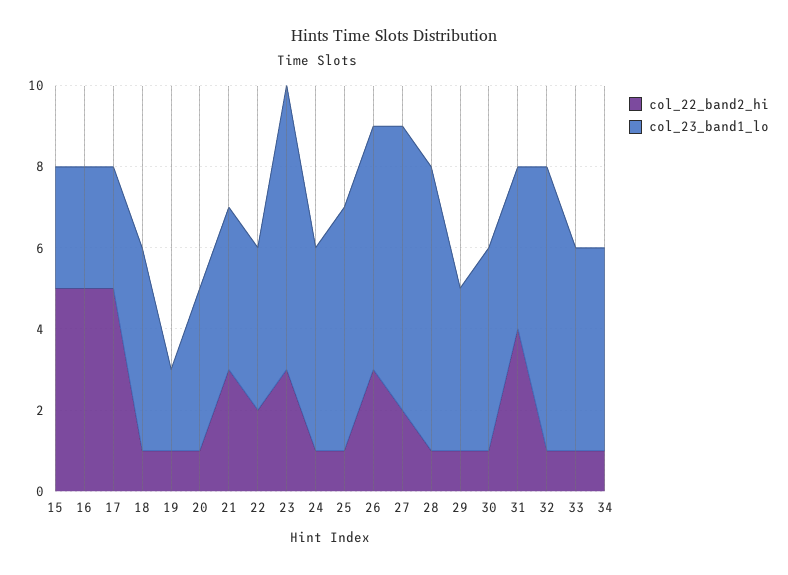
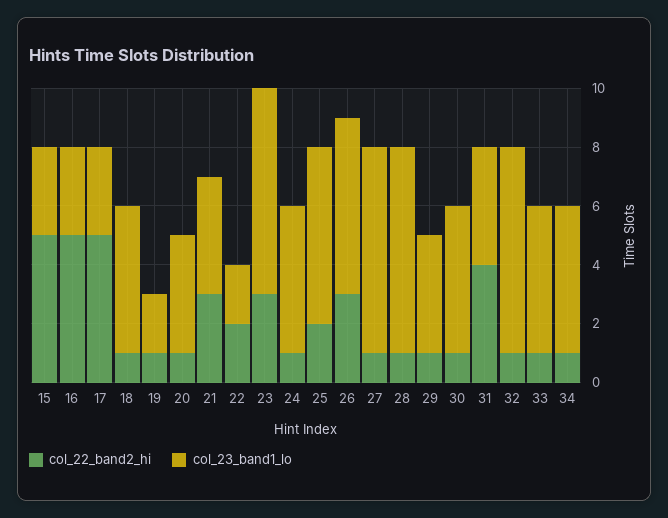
  {
    "col_22_band2_hi": {
      "15": 5,
      "16": 5,
      "17": 5,
      "18": 1,
      "19": 1,
      "20": 1,
      "21": 3,
      "22": 2,
      "23": 3,
      "24": 1,
-     "25": 1,
+     "25": 2,
      "26": 3,
-     "27": 2,
+     "27": 1,
      "28": 1,
      "29": 1,
      "30": 1,
      "31": 4,
      "32": 1,
      "33": 1,
      "34": 1
    },
    "col_23_band1_lo": {
      "15": 3,
      "16": 3,
      "17": 3,
      "18": 5,
      "19": 2,
      "20": 4,
      "21": 4,
-     "22": 4,
+     "22": 2,
      "23": 7,
      "24": 5,
      "25": 6,
      "26": 6,
      "27": 7,
      "28": 7,
      "29": 4,
      "30": 5,
      "31": 4,
      "32": 7,
      "33": 5,
      "34": 5
    }
  }

